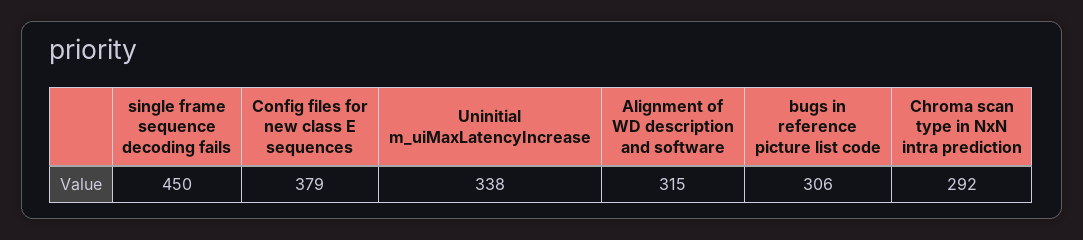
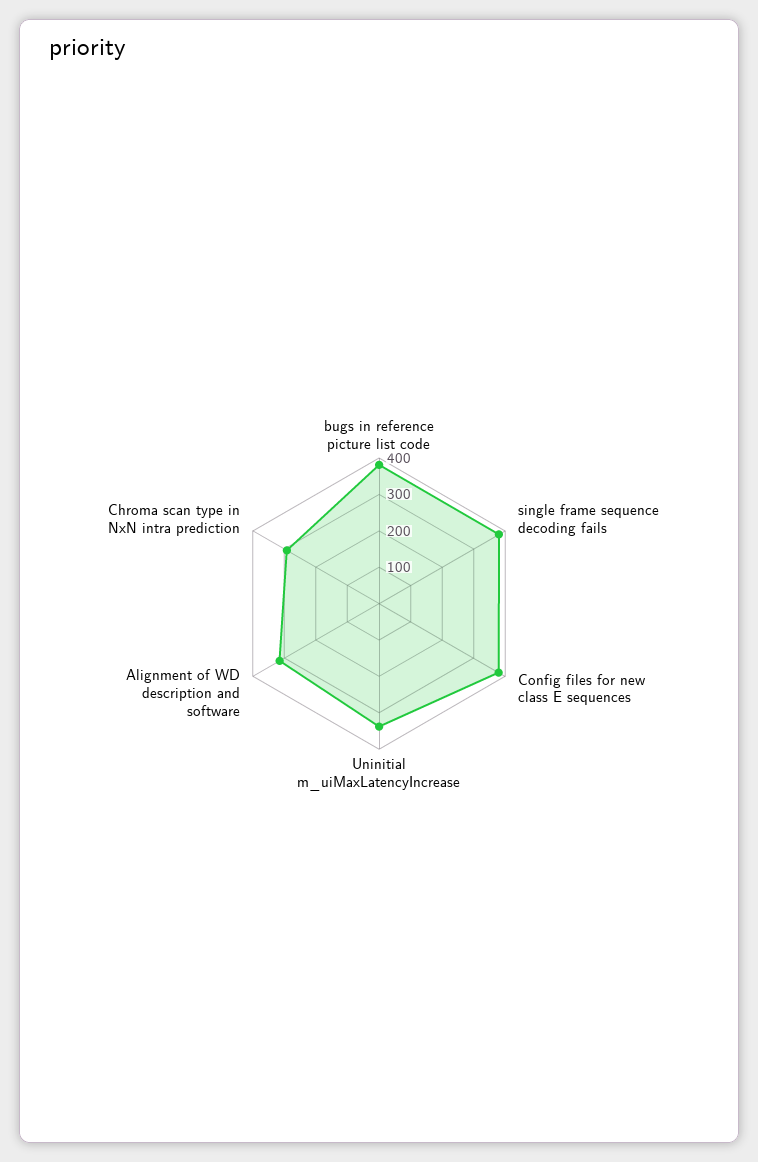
  {
-   "single frame sequence decoding fails": 450,
+   "single frame sequence decoding fails": 375,
    "Config files for new class E sequences": 379,
    "Uninitial m_uiMaxLatencyIncrease": 338,
    "Alignment of WD description and software": 315,
-   "bugs in reference picture list code": 306,
+   "bugs in reference picture list code": 375,
    "Chroma scan type in NxN intra prediction": 292
  }

